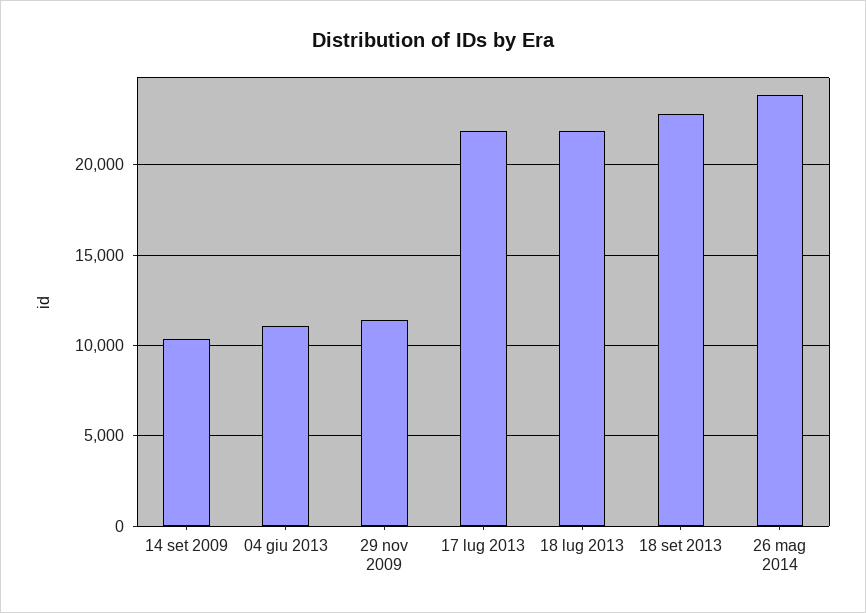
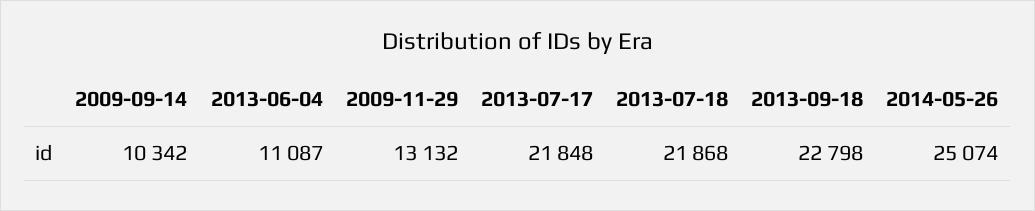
  {
    "14 set 2009": 10342,
    "04 giu 2013": 11087,
-   "29 nov 2009": 11500,
+   "29 nov 2009": 13132,
    "17 lug 2013": 21848,
    "18 lug 2013": 21868,
    "18 set 2013": 22798,
-   "26 mag 2014": 24000
+   "26 mag 2014": 25074
  }

